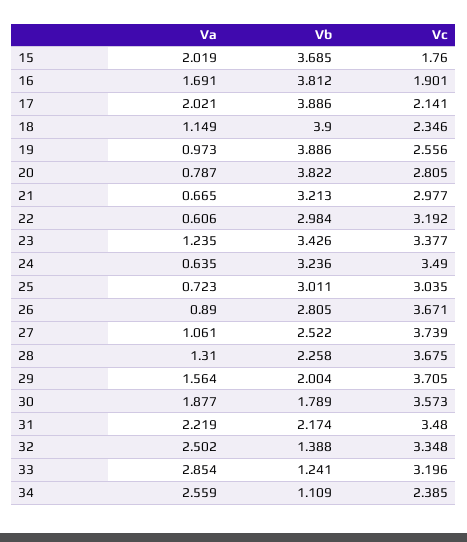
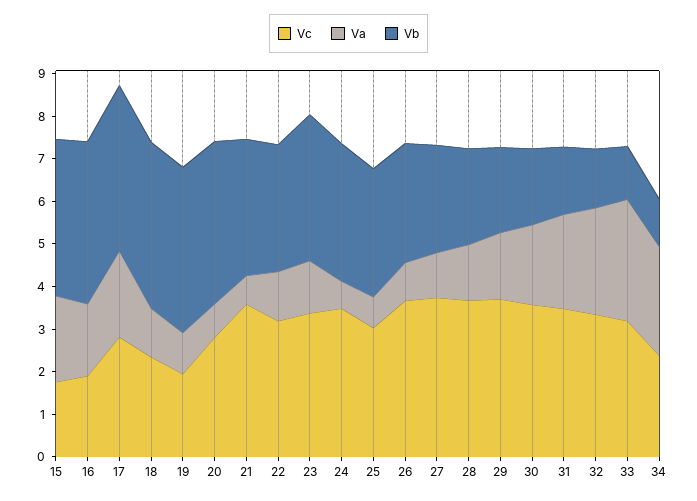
  {
    "Va": {
      "15": 2.019,
      "16": 1.691,
      "17": 2.021,
      "18": 1.149,
      "19": 0.973,
      "20": 0.787,
      "21": 0.665,
-     "22": 0.606,
+     "22": 1.2,
      "23": 1.235,
      "24": 0.635,
      "25": 0.723,
      "26": 0.89,
      "27": 1.061,
      "28": 1.31,
      "29": 1.564,
      "30": 1.877,
      "31": 2.219,
      "32": 2.502,
      "33": 2.854,
      "34": 2.559
    },
    "Vb": {
      "15": 3.685,
      "16": 3.812,
      "17": 3.886,
      "18": 3.9,
      "19": 3.886,
      "20": 3.822,
      "21": 3.213,
      "22": 2.984,
      "23": 3.426,
      "24": 3.236,
      "25": 3.011,
      "26": 2.805,
      "27": 2.522,
      "28": 2.258,
      "29": 2.004,
      "30": 1.789,
-     "31": 2.174,
+     "31": 1.6,
      "32": 1.388,
      "33": 1.241,
      "34": 1.109
    },
    "Vc": {
      "15": 1.76,
      "16": 1.901,
-     "17": 2.141,
+     "17": 2.8,
      "18": 2.346,
-     "19": 2.556,
+     "19": 2,
      "20": 2.805,
-     "21": 2.977,
+     "21": 3.6,
      "22": 3.192,
      "23": 3.377,
      "24": 3.49,
      "25": 3.035,
      "26": 3.671,
      "27": 3.739,
      "28": 3.675,
      "29": 3.705,
      "30": 3.573,
      "31": 3.48,
      "32": 3.348,
      "33": 3.196,
      "34": 2.385
    }
  }

